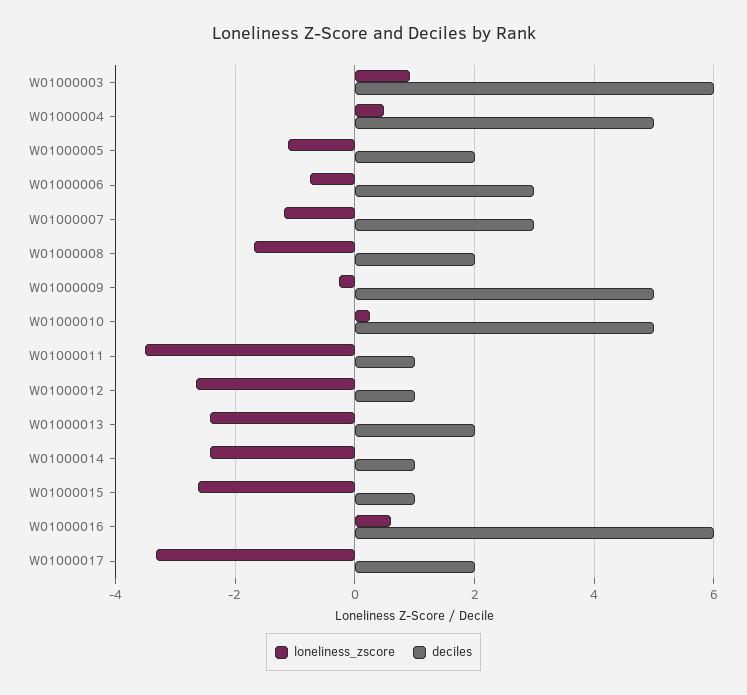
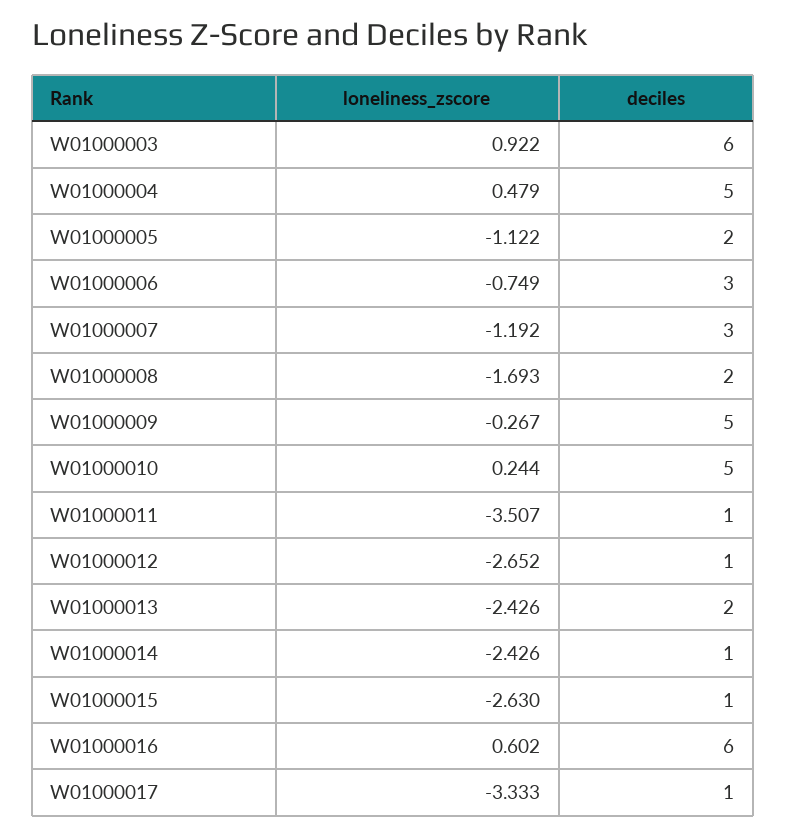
  {
    "loneliness_zscore": {
      "W01000003": 0.922,
      "W01000004": 0.479,
      "W01000005": -1.122,
      "W01000006": -0.749,
      "W01000007": -1.192,
      "W01000008": -1.693,
      "W01000009": -0.267,
      "W01000010": 0.244,
      "W01000011": -3.507,
      "W01000012": -2.652,
      "W01000013": -2.426,
      "W01000014": -2.426,
      "W01000015": -2.63,
      "W01000016": 0.602,
      "W01000017": -3.333
    },
    "deciles": {
      "W01000003": 6,
      "W01000004": 5,
      "W01000005": 2,
      "W01000006": 3,
      "W01000007": 3,
      "W01000008": 2,
      "W01000009": 5,
      "W01000010": 5,
      "W01000011": 1,
      "W01000012": 1,
      "W01000013": 2,
      "W01000014": 1,
      "W01000015": 1,
      "W01000016": 6,
-     "W01000017": 2
+     "W01000017": 1
    }
  }

